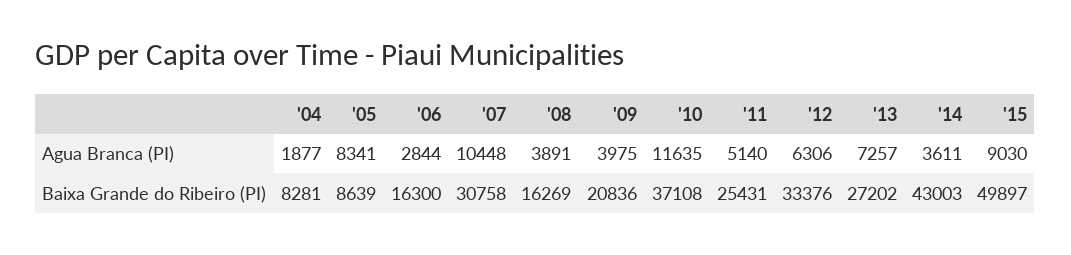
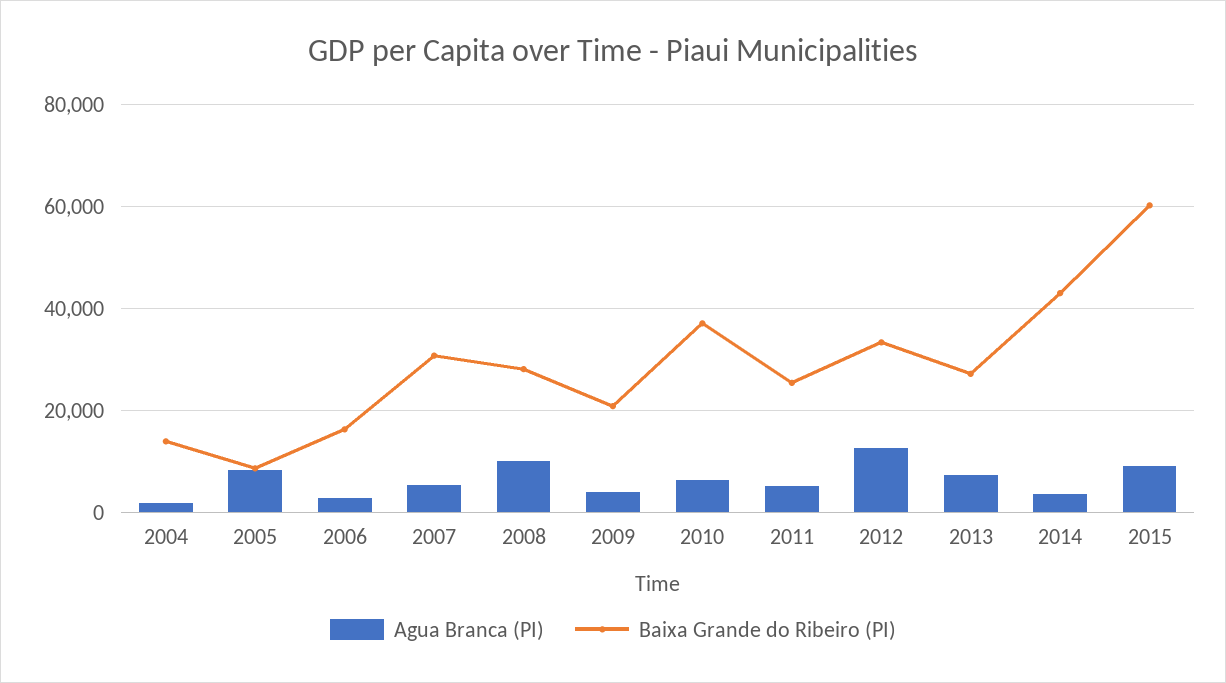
  {
    "Agua Branca (PI)": {
      "'04": 1877,
      "'05": 8341,
      "'06": 2844,
-     "'07": 10448,
+     "'07": 6000,
-     "'08": 3891,
+     "'08": 10000,
      "'09": 3975,
-     "'10": 11635,
+     "'10": 6000,
      "'11": 5140,
-     "'12": 6306,
+     "'12": 12000,
      "'13": 7257,
      "'14": 3611,
      "'15": 9030
    },
    "Baixa Grande do Ribeiro (PI)": {
-     "'04": 8281,
+     "'04": 14000,
      "'05": 8639,
      "'06": 16300,
      "'07": 30758,
-     "'08": 16269,
+     "'08": 28000,
      "'09": 20836,
      "'10": 37108,
      "'11": 25431,
      "'12": 33376,
      "'13": 27202,
      "'14": 43003,
-     "'15": 49897
+     "'15": 60000
    }
  }

